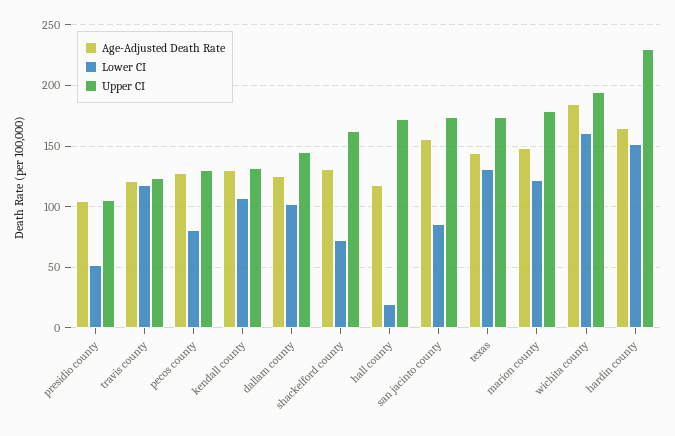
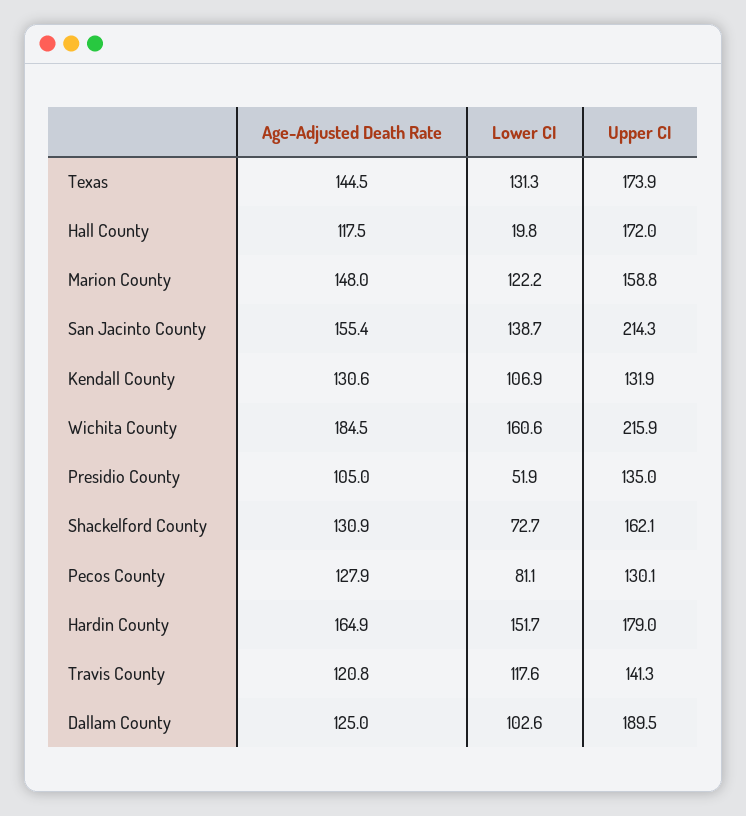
  {
    "Age-Adjusted Death Rate": {
      "presidio county": 105,
      "travis county": 120.8,
      "pecos county": 127.9,
      "kendall county": 130.6,
      "dallam county": 125,
      "shackelford county": 130.9,
      "hall county": 117.5,
      "san jacinto county": 155.4,
      "texas": 144.5,
      "marion county": 148,
      "wichita county": 184.5,
      "hardin county": 164.9
    },
    "Lower CI": {
      "presidio county": 51.9,
      "travis county": 117.6,
      "pecos county": 81.1,
      "kendall county": 106.9,
      "dallam county": 102.6,
      "shackelford county": 72.7,
      "hall county": 19.8,
-     "san jacinto county": 85,
+     "san jacinto county": 138.7,
      "texas": 131.3,
      "marion county": 122.2,
      "wichita county": 160.6,
      "hardin county": 151.7
    },
    "Upper CI": {
-     "presidio county": 105,
+     "presidio county": 135,
-     "travis county": 125,
+     "travis county": 141.3,
      "pecos county": 130.1,
      "kendall county": 131.9,
-     "dallam county": 145,
+     "dallam county": 189.5,
      "shackelford county": 162.1,
      "hall county": 172,
-     "san jacinto county": 175,
+     "san jacinto county": 214.3,
      "texas": 173.9,
-     "marion county": 180,
+     "marion county": 158.8,
-     "wichita county": 195,
+     "wichita county": 215.9,
-     "hardin county": 230
+     "hardin county": 179
    }
  }

